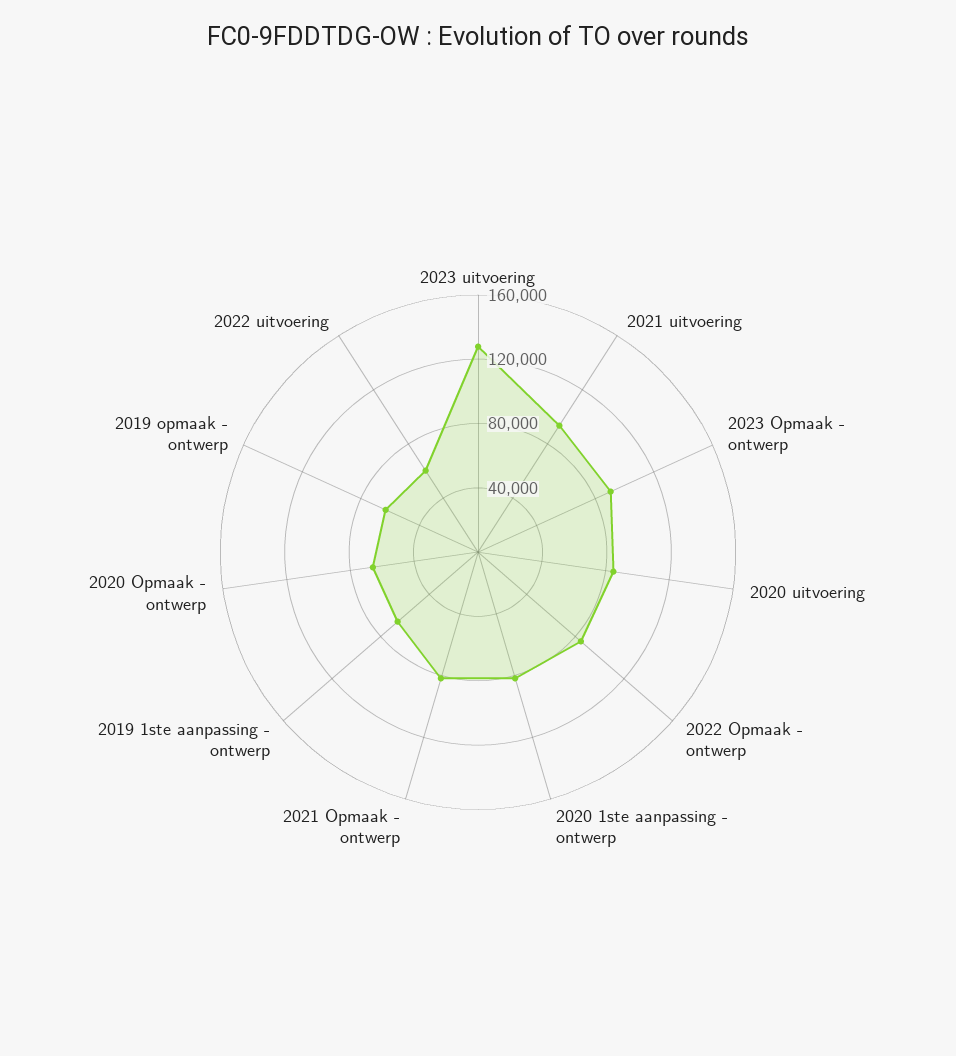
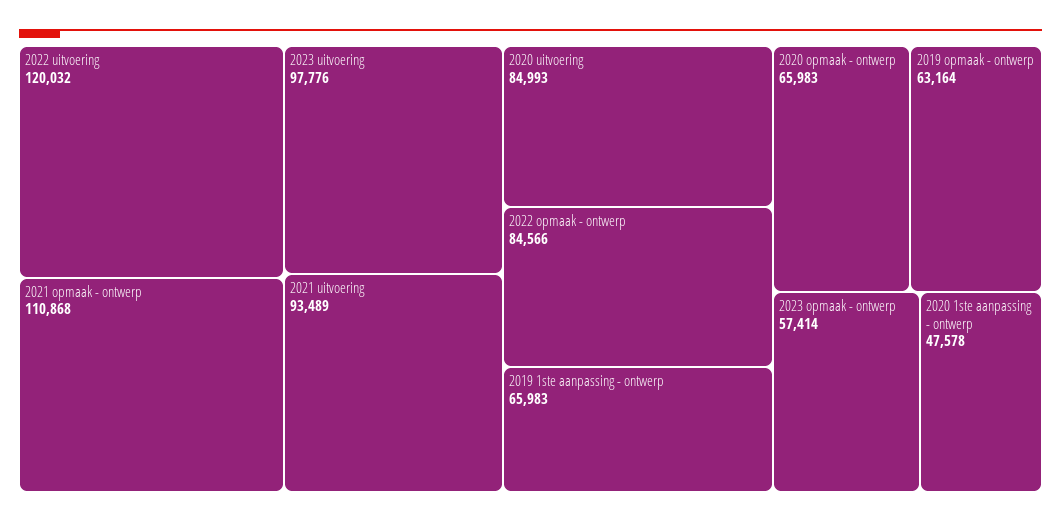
  {
-   "2023 uitvoering": 130000,
+   "2023 uitvoering": 97776,
    "2021 uitvoering": 93489,
-   "2023 Opmaak - ontwerp": 90000,
+   "2023 Opmaak - ontwerp": 57414,
    "2020 uitvoering": 84993,
    "2022 Opmaak - ontwerp": 84566,
-   "2020 1ste aanpassing - ontwerp": 80000,
+   "2020 1ste aanpassing - ontwerp": 47578,
-   "2021 Opmaak - ontwerp": 80000,
+   "2021 Opmaak - ontwerp": 110868,
    "2019 1ste aanpassing - ontwerp": 65983,
    "2020 Opmaak - ontwerp": 65983,
    "2019 opmaak - ontwerp": 63164,
-   "2022 uitvoering": 60000
+   "2022 uitvoering": 120032
  }

